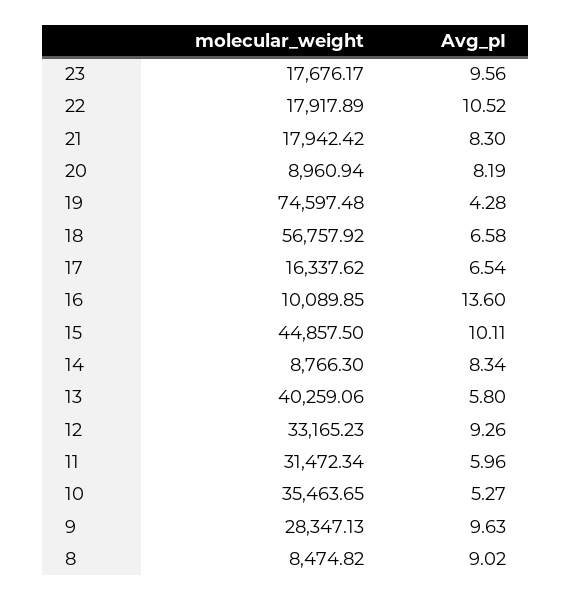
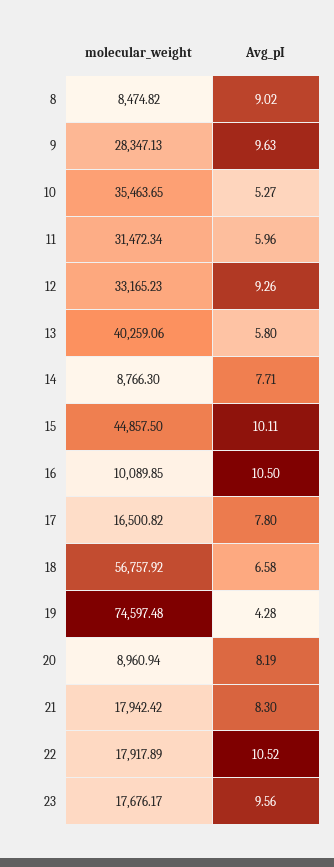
  {
    "molecular_weight": {
      "23": 17676.17,
      "22": 17917.89,
      "21": 17942.42,
      "20": 8960.94,
      "19": 74597.48,
      "18": 56757.92,
-     "17": 16337.62,
+     "17": 16500.82,
      "16": 10089.85,
      "15": 44857.5,
      "14": 8766.3,
      "13": 40259.06,
      "12": 33165.23,
      "11": 31472.34,
      "10": 35463.65,
      "9": 28347.13,
      "8": 8474.82
    },
    "Avg_pI": {
      "23": 9.56,
      "22": 10.52,
      "21": 8.3,
      "20": 8.19,
      "19": 4.28,
      "18": 6.58,
-     "17": 6.54,
+     "17": 7.8,
-     "16": 13.6,
+     "16": 10.5,
      "15": 10.11,
-     "14": 8.34,
+     "14": 7.71,
      "13": 5.8,
      "12": 9.26,
      "11": 5.96,
      "10": 5.27,
      "9": 9.63,
      "8": 9.02
    }
  }

